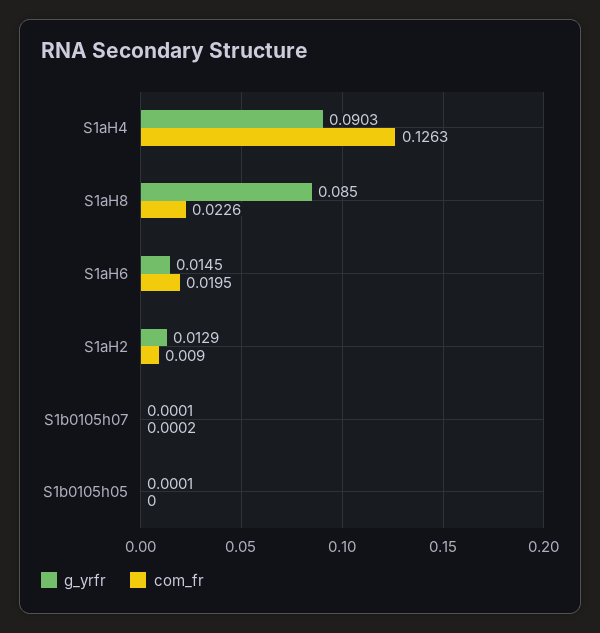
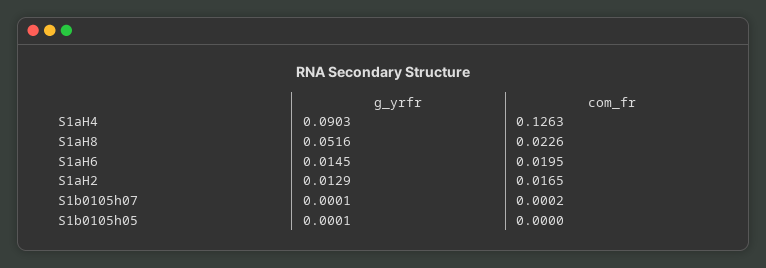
  {
    "g_yrfr": {
      "S1aH4": 0.0903,
-     "S1aH8": 0.085,
+     "S1aH8": 0.0516,
      "S1aH6": 0.0145,
      "S1aH2": 0.0129,
      "S1b0105h07": 0.0001,
      "S1b0105h05": 0.0001
    },
    "com_fr": {
      "S1aH4": 0.1263,
      "S1aH8": 0.0226,
      "S1aH6": 0.0195,
-     "S1aH2": 0.009,
+     "S1aH2": 0.0165,
      "S1b0105h07": 0.0002,
      "S1b0105h05": 0
    }
  }

